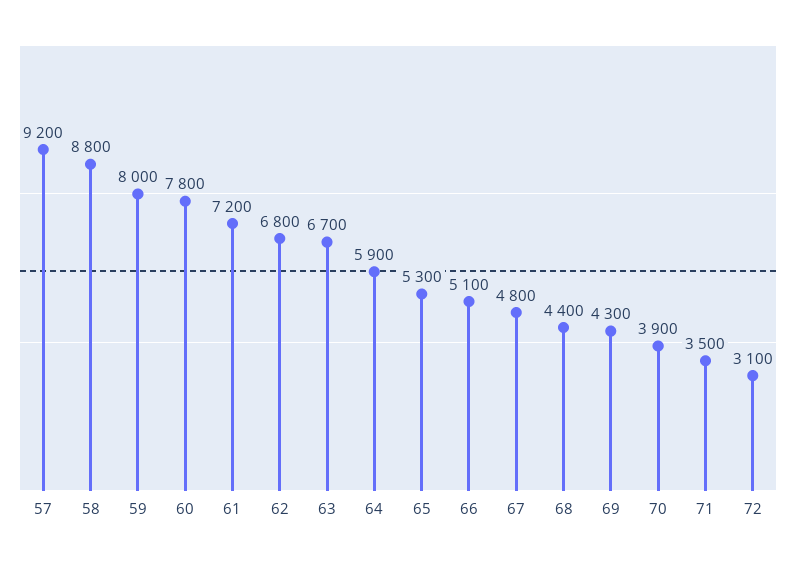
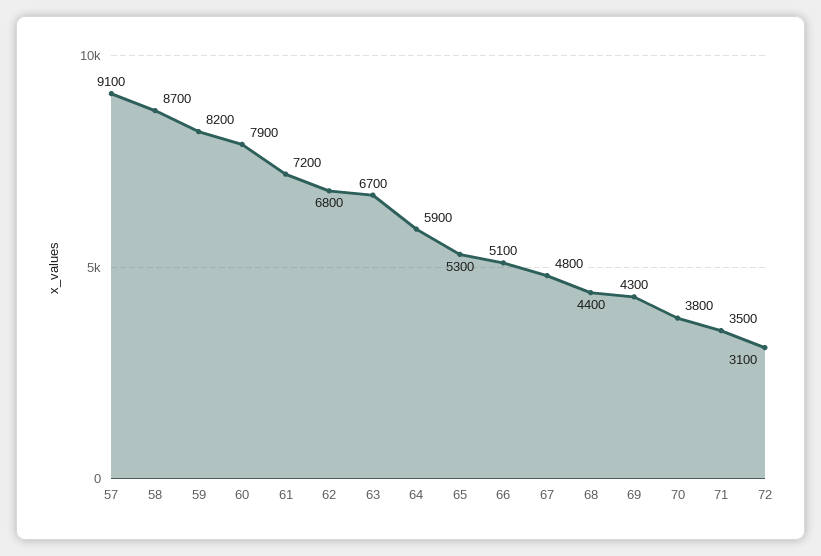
  {
-   "57": 9200,
+   "57": 9100,
-   "58": 8800,
+   "58": 8700,
-   "59": 8000,
+   "59": 8200,
-   "60": 7800,
+   "60": 7900,
    "61": 7200,
    "62": 6800,
    "63": 6700,
    "64": 5900,
    "65": 5300,
    "66": 5100,
    "67": 4800,
    "68": 4400,
    "69": 4300,
-   "70": 3900,
+   "70": 3800,
    "71": 3500,
    "72": 3100
  }

